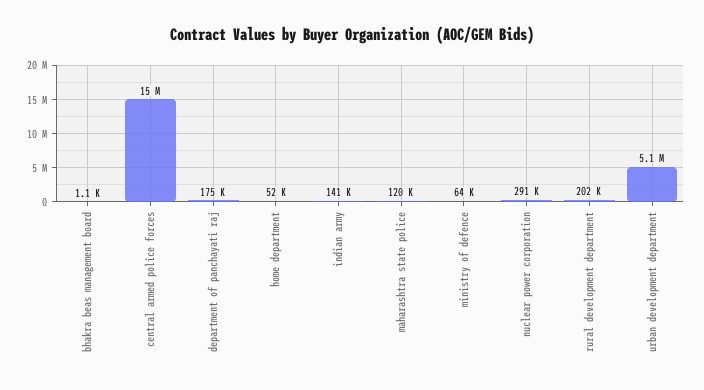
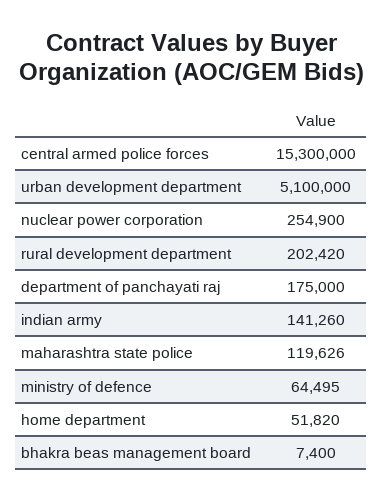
  {
-   "bhakra beas management board": 1100,
+   "bhakra beas management board": 7400,
    "central armed police forces": 15300000,
    "department of panchayati raj": 175000,
    "home department": 51820,
    "indian army": 141260,
    "maharashtra state police": 119626,
    "ministry of defence": 64495,
-   "nuclear power corporation": 291000,
+   "nuclear power corporation": 254900,
    "rural development department": 202420,
    "urban development department": 5100000
  }

